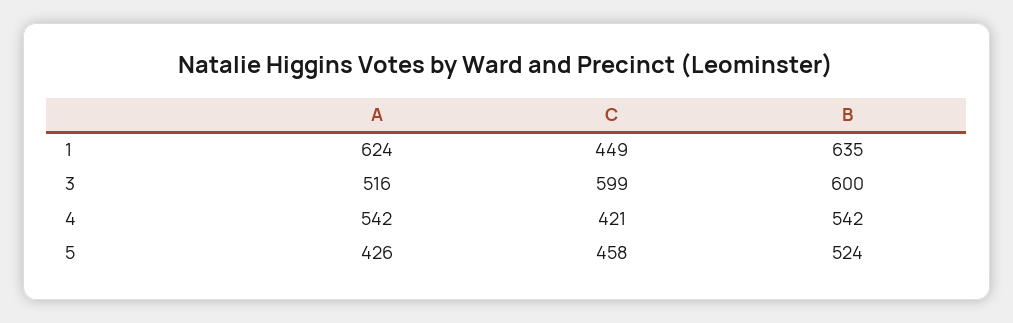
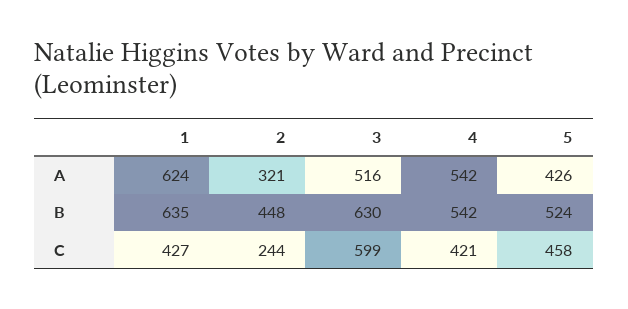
  {
    "A": {
      "1": 624,
      "3": 516,
      "4": 542,
-     "5": 426
+     "5": 426,
+     "2": 321
    },
    "C": {
-     "1": 449,
+     "1": 427,
      "3": 599,
      "4": 421,
-     "5": 458
+     "5": 458,
+     "2": 244
    },
    "B": {
      "1": 635,
-     "3": 600,
+     "3": 630,
      "4": 542,
-     "5": 524
+     "5": 524,
+     "2": 448
    }
  }

